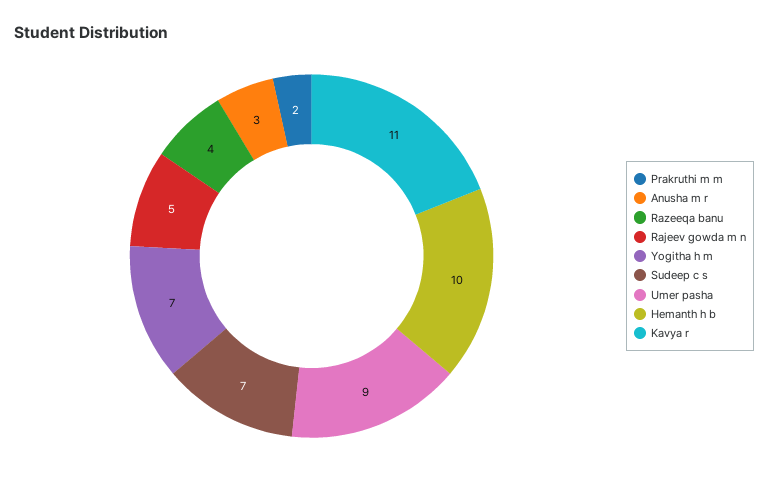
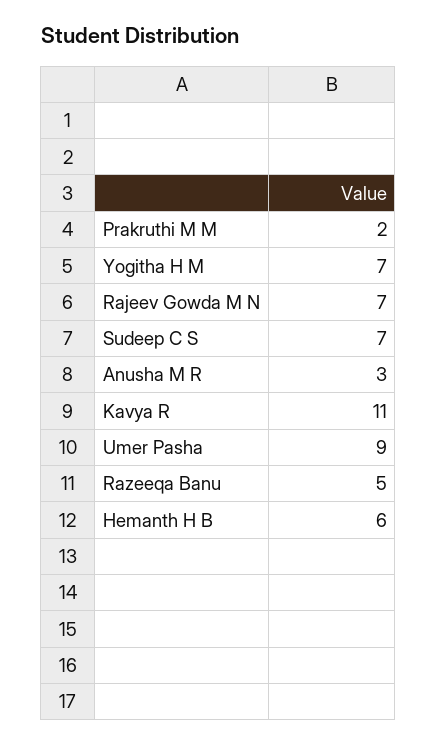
  {
    "Prakruthi m m": 2,
    "Anusha m r": 3,
-   "Razeeqa banu": 4,
+   "Razeeqa banu": 5,
-   "Rajeev gowda m n": 5,
+   "Rajeev gowda m n": 7,
    "Yogitha h m": 7,
    "Sudeep c s": 7,
    "Umer pasha": 9,
-   "Hemanth h b": 10,
+   "Hemanth h b": 6,
    "Kavya r": 11
  }

